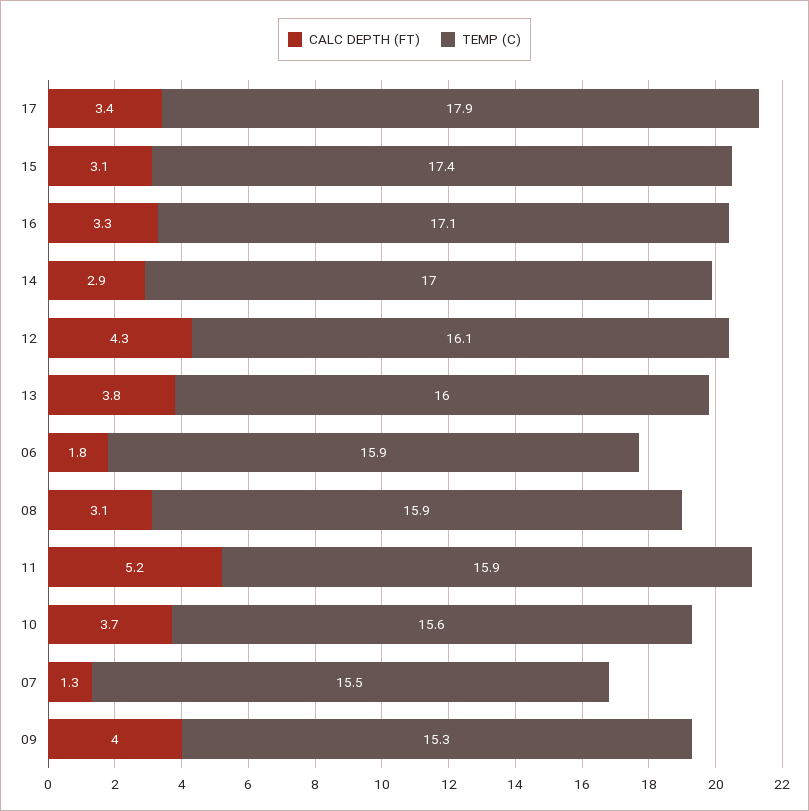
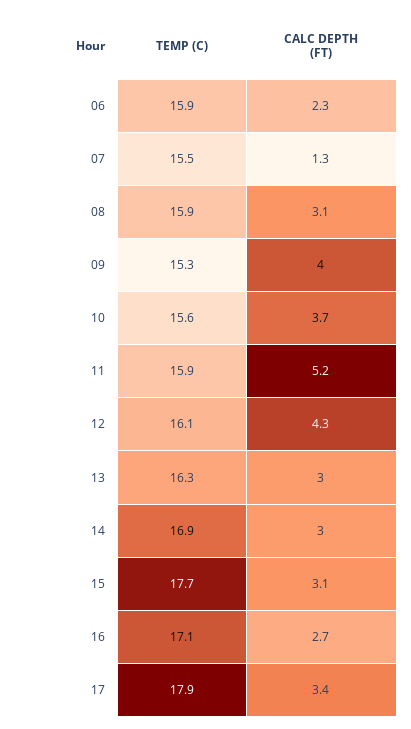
  {
    "CALC DEPTH (FT)": {
      "17": 3.4,
      "15": 3.1,
-     "16": 3.3,
+     "16": 2.7,
-     "14": 2.9,
+     "14": 3,
      "12": 4.3,
-     "13": 3.8,
+     "13": 3,
-     "06": 1.8,
+     "06": 2.3,
      "08": 3.1,
      "11": 5.2,
      "10": 3.7,
      "07": 1.3,
      "09": 4
    },
    "TEMP (C)": {
      "17": 17.9,
-     "15": 17.4,
+     "15": 17.7,
      "16": 17.1,
-     "14": 17,
+     "14": 16.9,
      "12": 16.1,
-     "13": 16,
+     "13": 16.3,
      "06": 15.9,
      "08": 15.9,
      "11": 15.9,
      "10": 15.6,
      "07": 15.5,
      "09": 15.3
    }
  }

